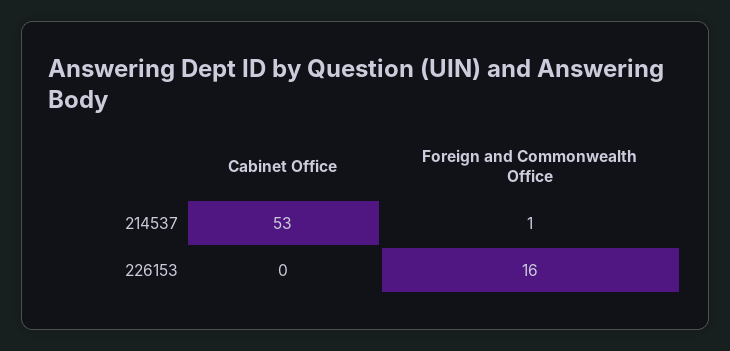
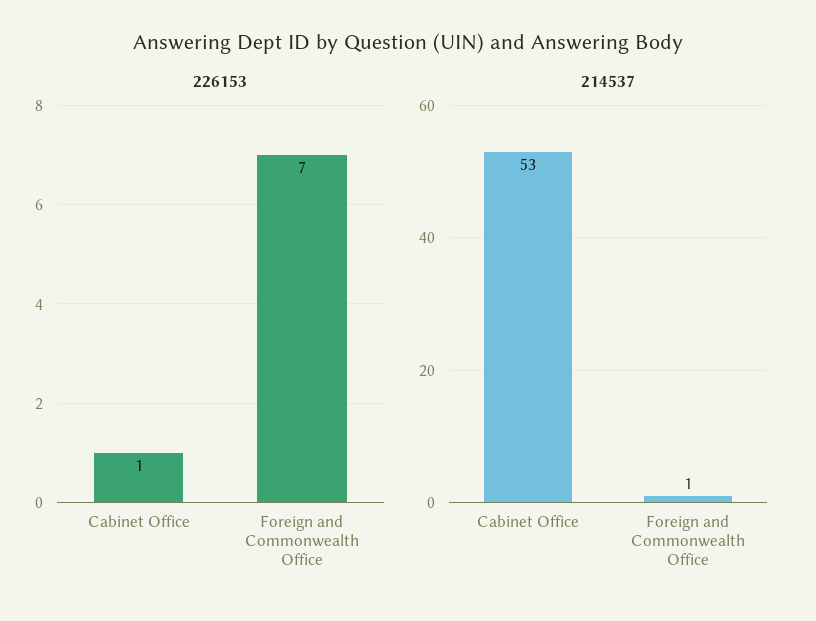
  {
    "214537": {
      "Cabinet Office": 53,
      "Foreign and Commonwealth Office": 1
    },
    "226153": {
-     "Cabinet Office": 0,
+     "Cabinet Office": 1,
-     "Foreign and Commonwealth Office": 16
+     "Foreign and Commonwealth Office": 7
    }
  }

